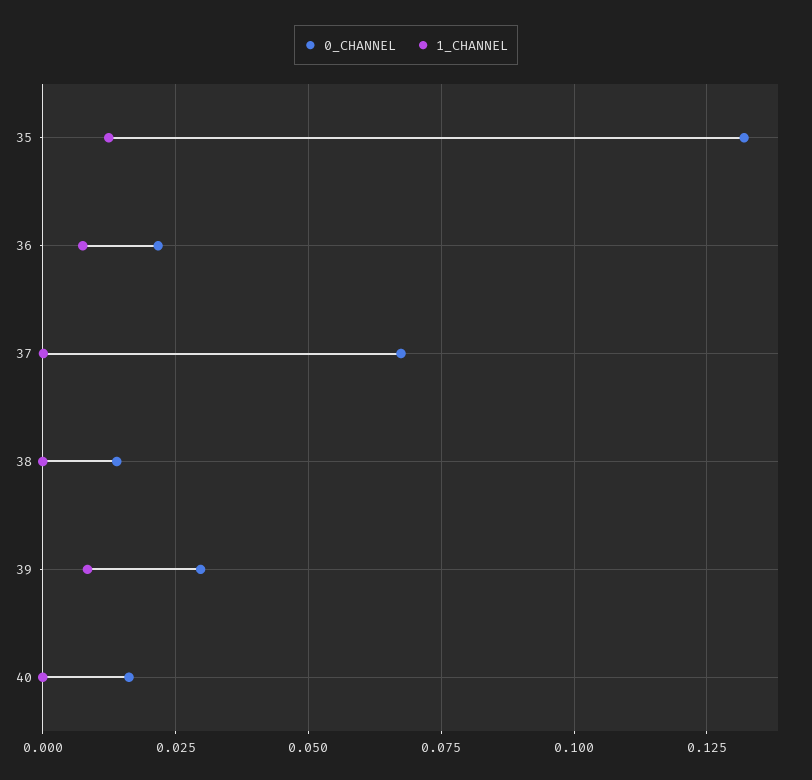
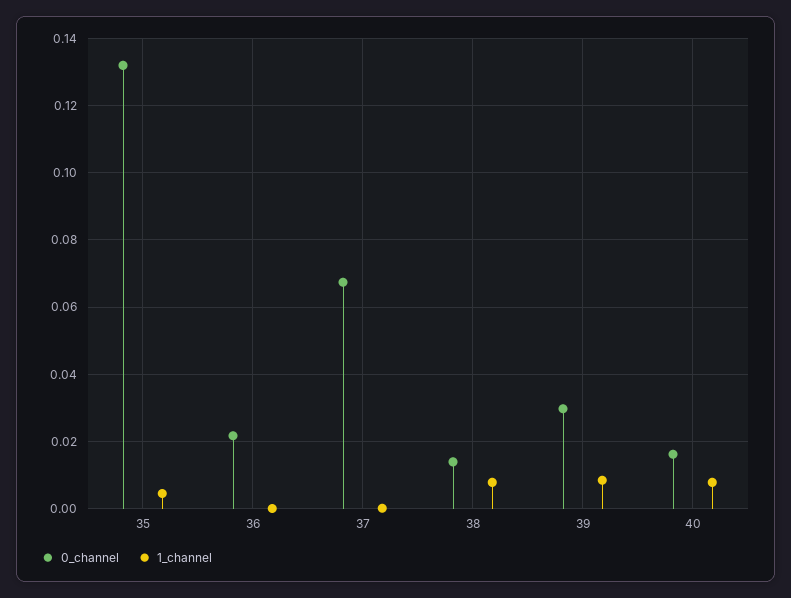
  {
    "0_CHANNEL": {
      "35": 0.132,
      "36": 0.022,
      "37": 0.068,
      "38": 0.014,
      "39": 0.03,
      "40": 0.016
    },
    "1_CHANNEL": {
-     "35": 0.0125,
+     "35": 0.004,
-     "36": 0.0075,
+     "36": 0,
      "37": 0,
-     "38": 0,
+     "38": 0.008,
      "39": 0.008,
-     "40": 0
+     "40": 0.008
    }
  }

